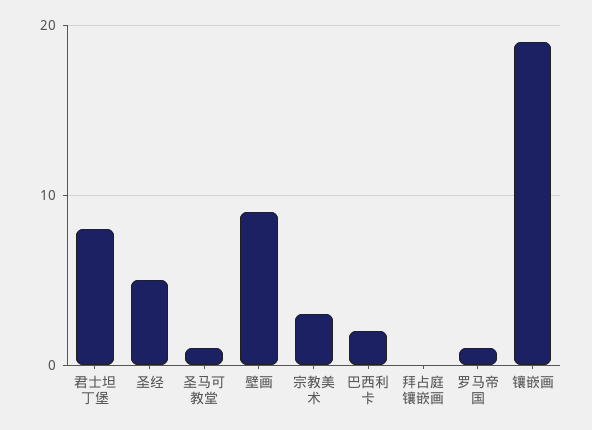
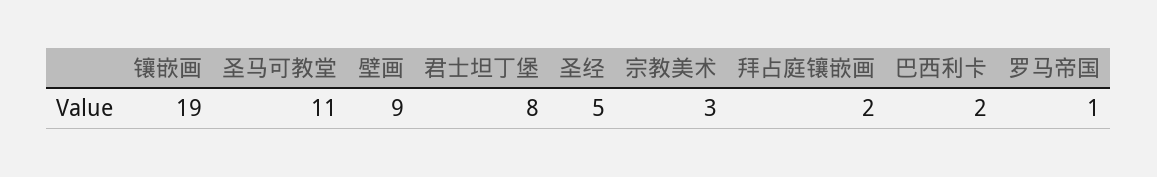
  {
    "君士坦丁堡": 8,
    "圣经": 5,
-   "圣马可教堂": 1,
+   "圣马可教堂": 11,
    "壁画": 9,
    "宗教美术": 3,
    "巴西利卡": 2,
-   "拜占庭镶嵌画": 0,
+   "拜占庭镶嵌画": 2,
    "罗马帝国": 1,
    "镶嵌画": 19
  }

